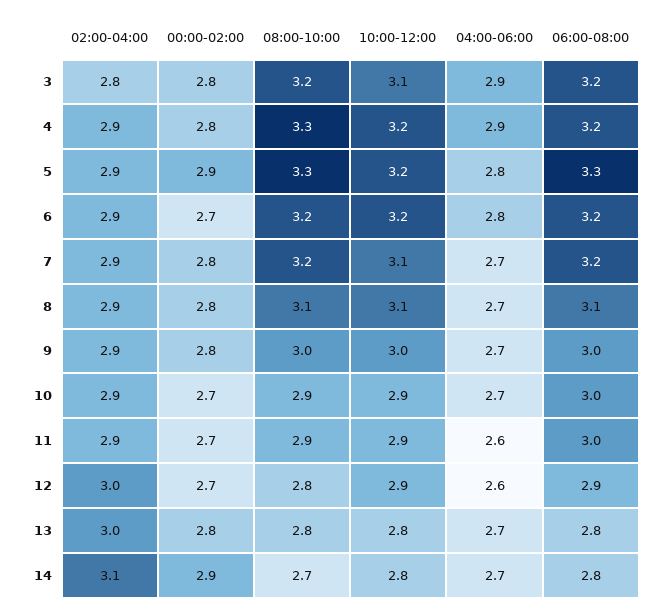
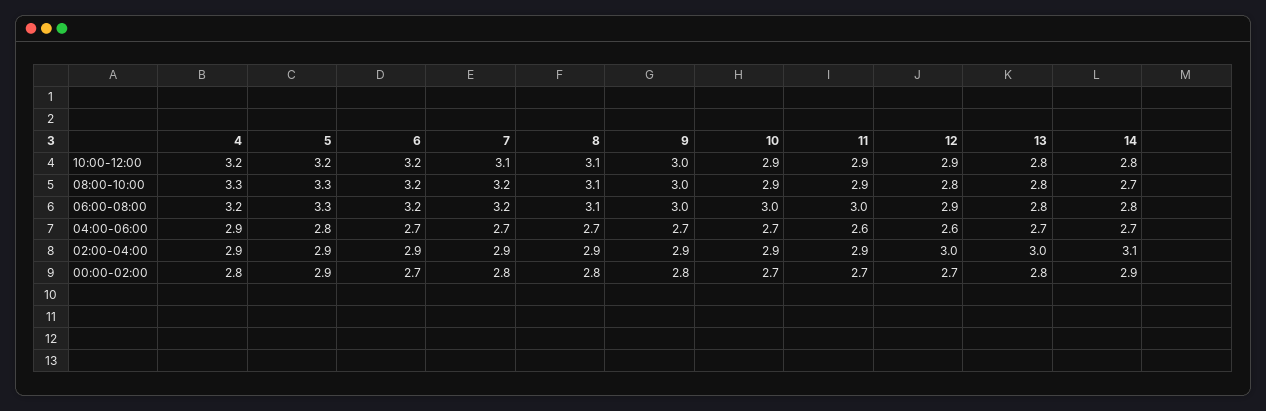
  {
    "02:00-04:00": {
-     "3": 2.8,
      "4": 2.9,
      "5": 2.9,
      "6": 2.9,
      "7": 2.9,
      "8": 2.9,
      "9": 2.9,
      "10": 2.9,
      "11": 2.9,
      "12": 3,
      "13": 3,
      "14": 3.1
    },
    "00:00-02:00": {
-     "3": 2.8,
      "4": 2.8,
      "5": 2.9,
      "6": 2.7,
      "7": 2.8,
      "8": 2.8,
      "9": 2.8,
      "10": 2.7,
      "11": 2.7,
      "12": 2.7,
      "13": 2.8,
      "14": 2.9
    },
    "08:00-10:00": {
-     "3": 3.2,
      "4": 3.3,
      "5": 3.3,
      "6": 3.2,
      "7": 3.2,
      "8": 3.1,
      "9": 3,
      "10": 2.9,
      "11": 2.9,
      "12": 2.8,
      "13": 2.8,
      "14": 2.7
    },
    "10:00-12:00": {
-     "3": 3.1,
      "4": 3.2,
      "5": 3.2,
      "6": 3.2,
      "7": 3.1,
      "8": 3.1,
      "9": 3,
      "10": 2.9,
      "11": 2.9,
      "12": 2.9,
      "13": 2.8,
      "14": 2.8
    },
    "04:00-06:00": {
-     "3": 2.9,
      "4": 2.9,
      "5": 2.8,
-     "6": 2.8,
+     "6": 2.7,
      "7": 2.7,
      "8": 2.7,
      "9": 2.7,
      "10": 2.7,
      "11": 2.6,
      "12": 2.6,
      "13": 2.7,
      "14": 2.7
    },
    "06:00-08:00": {
-     "3": 3.2,
      "4": 3.2,
      "5": 3.3,
      "6": 3.2,
      "7": 3.2,
      "8": 3.1,
      "9": 3,
      "10": 3,
      "11": 3,
      "12": 2.9,
      "13": 2.8,
      "14": 2.8
    }
  }

